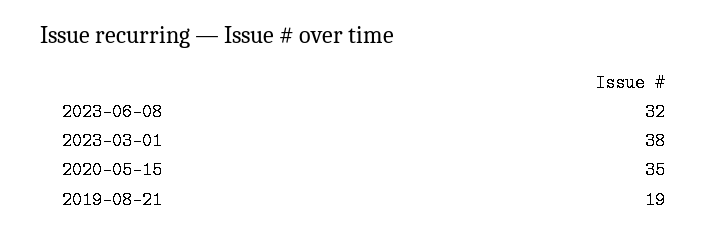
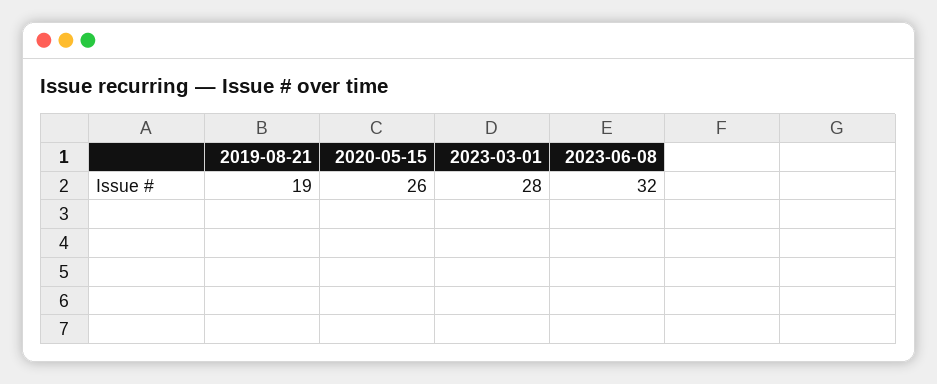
  {
    "2023-06-08": 32,
-   "2023-03-01": 38,
+   "2023-03-01": 28,
-   "2020-05-15": 35,
+   "2020-05-15": 26,
    "2019-08-21": 19
  }

